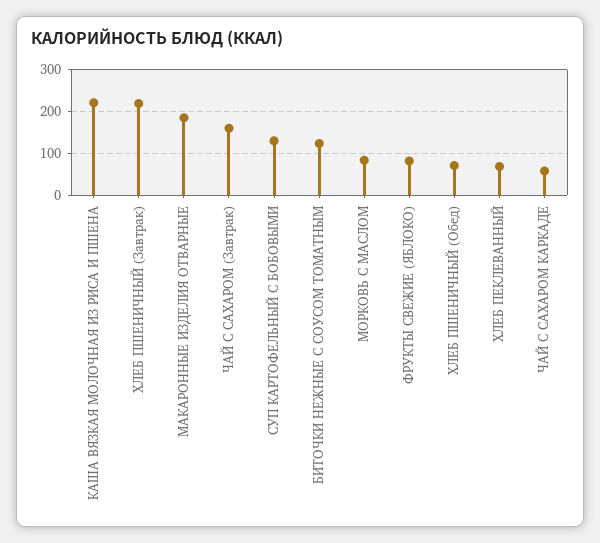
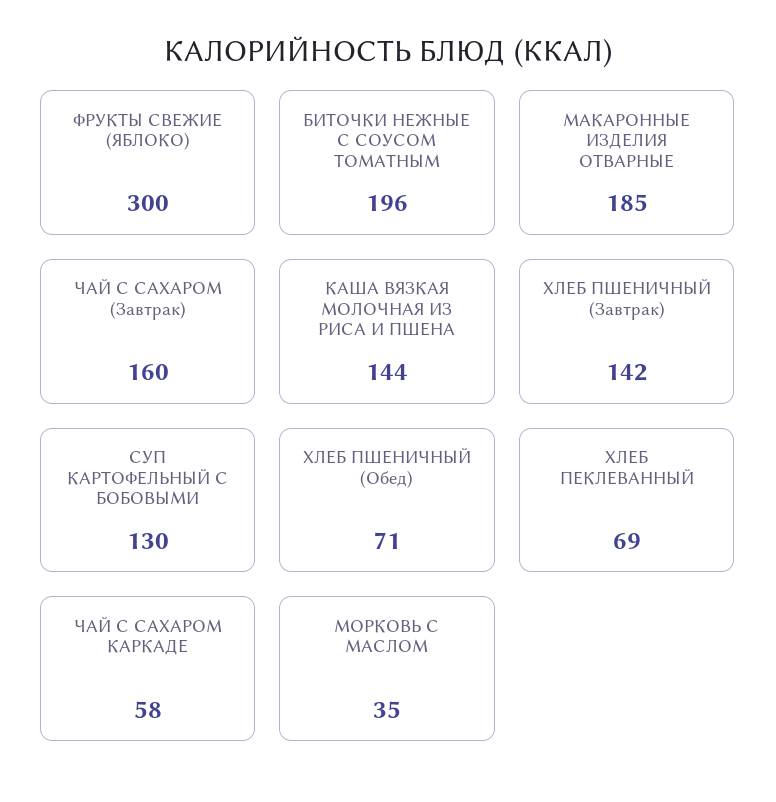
  {
-   "КАША ВЯЗКАЯ МОЛОЧНАЯ ИЗ РИСА И ПШЕНА": 220,
+   "КАША ВЯЗКАЯ МОЛОЧНАЯ ИЗ РИСА И ПШЕНА": 144,
-   "ХЛЕБ ПШЕНИЧНЫЙ (Завтрак)": 220,
+   "ХЛЕБ ПШЕНИЧНЫЙ (Завтрак)": 142,
    "МАКАРОННЫЕ ИЗДЕЛИЯ ОТВАРНЫЕ": 185,
    "ЧАЙ С САХАРОМ (Завтрак)": 160,
    "СУП КАРТОФЕЛЬНЫЙ С БОБОВЫМИ": 130,
-   "БИТОЧКИ НЕЖНЫЕ С СОУСОМ ТОМАТНЫМ": 120,
+   "БИТОЧКИ НЕЖНЫЕ С СОУСОМ ТОМАТНЫМ": 196,
-   "МОРКОВЬ С МАСЛОМ": 80,
+   "МОРКОВЬ С МАСЛОМ": 35,
-   "ФРУКТЫ СВЕЖИЕ (ЯБЛОКО)": 80,
+   "ФРУКТЫ СВЕЖИЕ (ЯБЛОКО)": 300,
    "ХЛЕБ ПШЕНИЧНЫЙ (Обед)": 71,
    "ХЛЕБ ПЕКЛЕВАННЫЙ": 69,
    "ЧАЙ С САХАРОМ КАРКАДЕ": 58
  }

